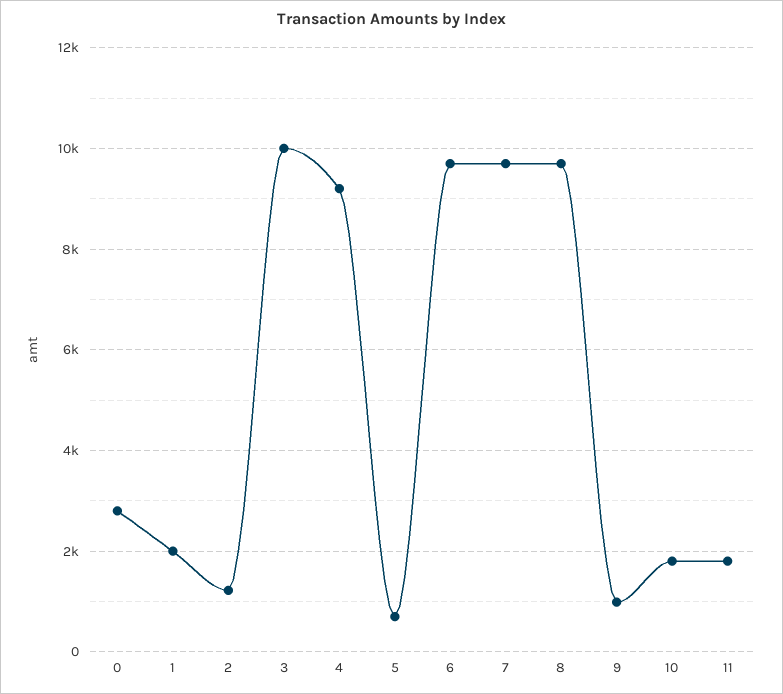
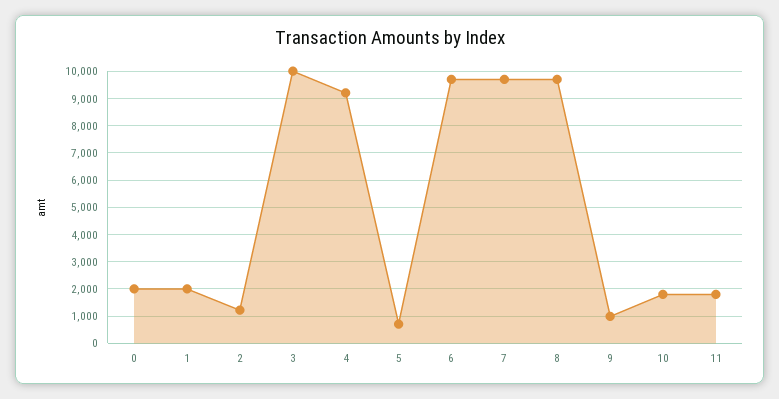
  {
-   "0": 2800,
+   "0": 2000,
    "1": 2000,
    "2": 1200,
    "3": 10000,
    "4": 9200,
    "5": 600,
    "6": 9800,
    "7": 9800,
    "8": 9800,
    "9": 1000,
    "10": 1800,
    "11": 1800
  }

